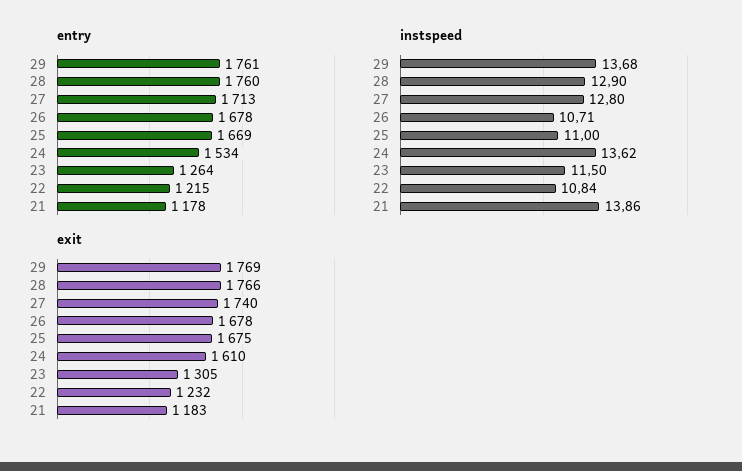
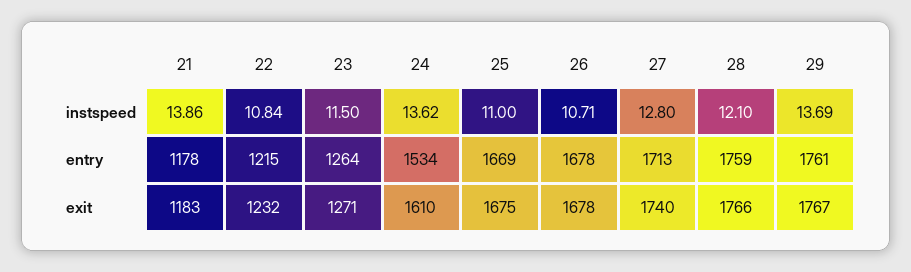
  {
    "entry": {
      "29": 1761,
-     "28": 1760,
+     "28": 1759,
      "27": 1713,
      "26": 1678,
      "25": 1669,
      "24": 1534,
      "23": 1264,
      "22": 1215,
      "21": 1178
    },
    "instspeed": {
-     "29": 13.68,
+     "29": 13.69,
-     "28": 12.9,
+     "28": 12.1,
      "27": 12.8,
      "26": 10.71,
      "25": 11,
      "24": 13.62,
      "23": 11.5,
      "22": 10.84,
      "21": 13.86
    },
    "exit": {
-     "29": 1769,
+     "29": 1767,
      "28": 1766,
      "27": 1740,
      "26": 1678,
      "25": 1675,
      "24": 1610,
-     "23": 1305,
+     "23": 1271,
      "22": 1232,
      "21": 1183
    }
  }

